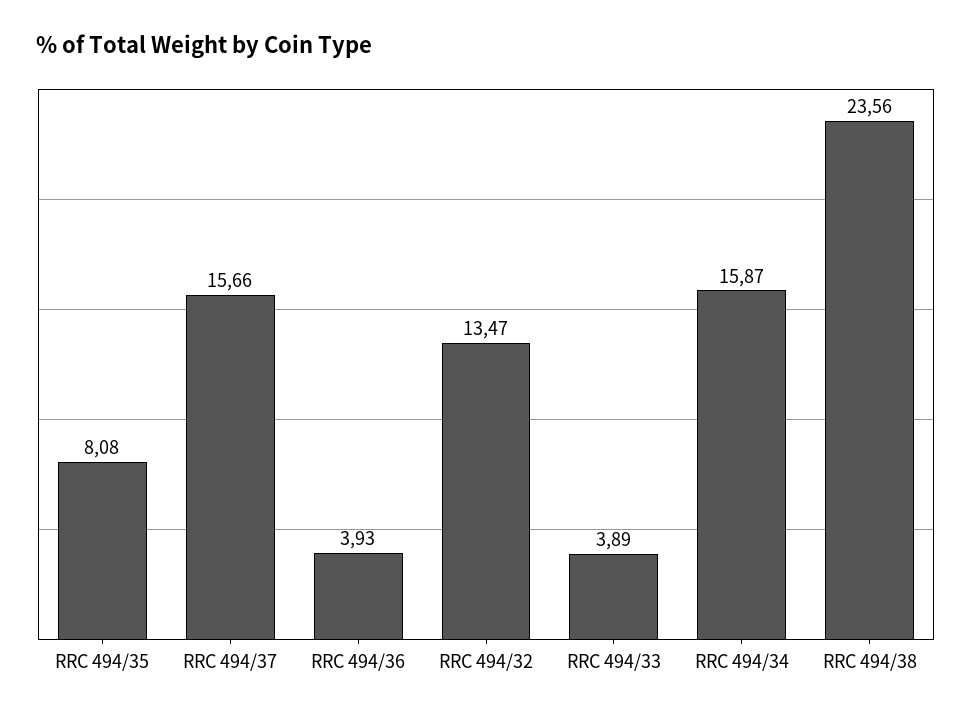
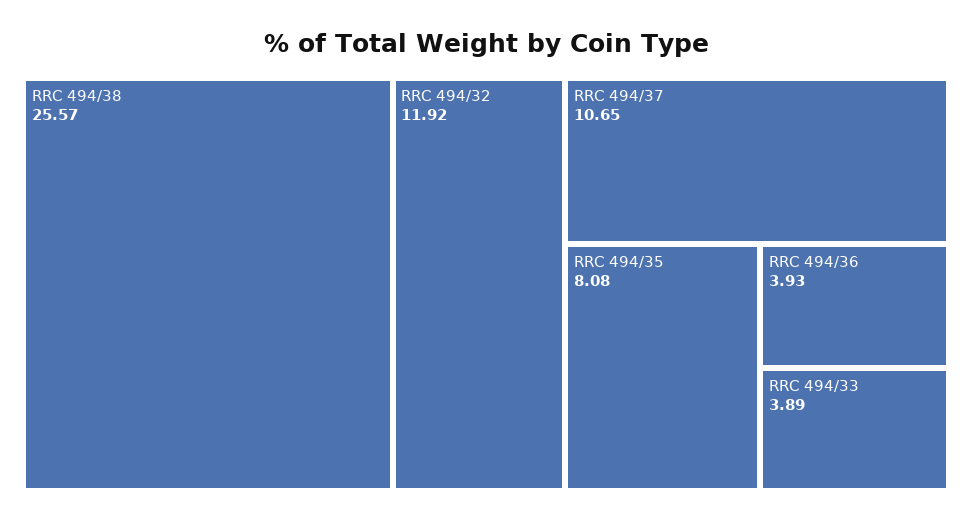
  {
    "RRC 494/35": 8.08,
-   "RRC 494/37": 15.66,
+   "RRC 494/37": 10.65,
    "RRC 494/36": 3.93,
-   "RRC 494/32": 13.47,
+   "RRC 494/32": 11.92,
    "RRC 494/33": 3.89,
-   "RRC 494/34": 15.87,
-   "RRC 494/38": 23.56
+   "RRC 494/38": 25.57
  }

